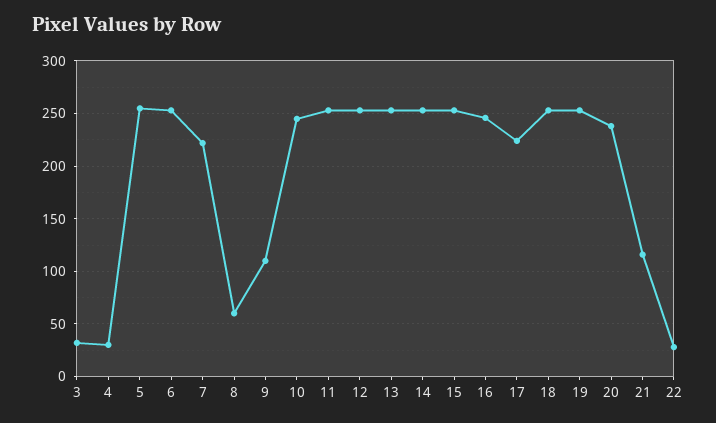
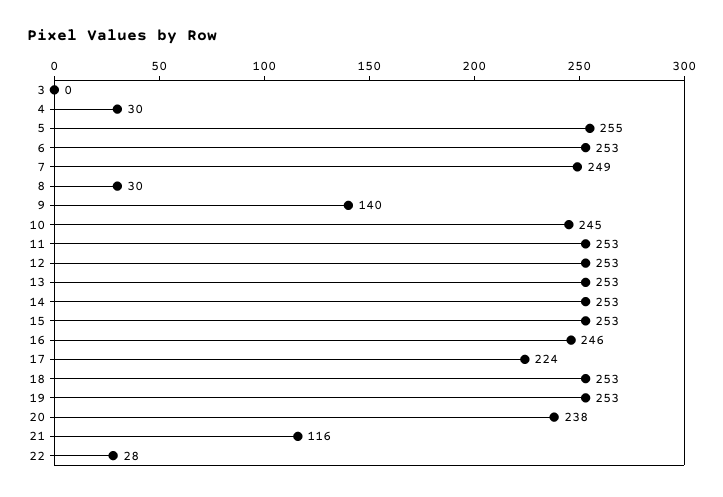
  {
-   "3": 30,
+   "3": 0,
    "4": 30,
    "5": 255,
    "6": 253,
-   "7": 220,
+   "7": 249,
-   "8": 60,
+   "8": 30,
-   "9": 110,
+   "9": 140,
    "10": 245,
    "11": 253,
    "12": 253,
    "13": 253,
    "14": 253,
    "15": 253,
    "16": 246,
    "17": 224,
    "18": 253,
    "19": 253,
    "20": 238,
    "21": 116,
    "22": 28
  }

